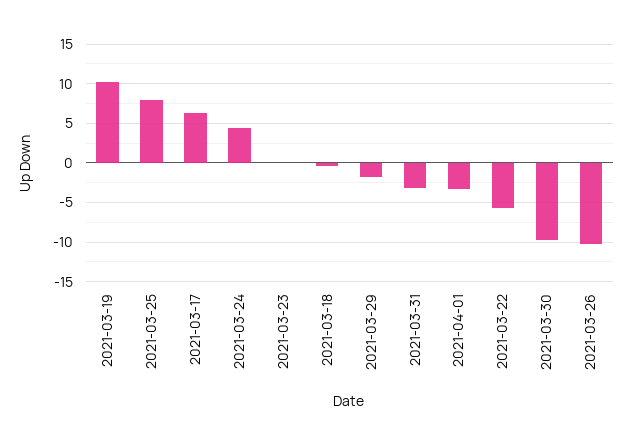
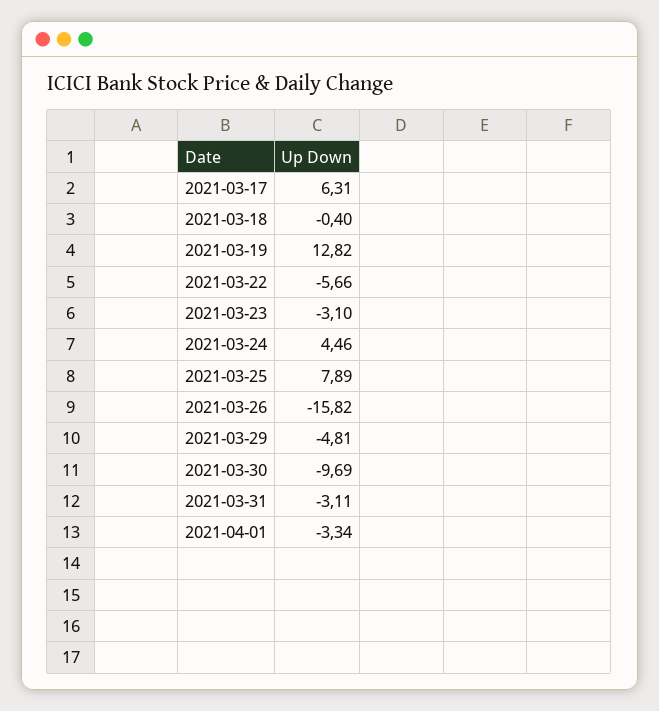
  {
-   "2021-03-19": 10,
+   "2021-03-19": 12.82,
    "2021-03-25": 7.89,
    "2021-03-17": 6.31,
    "2021-03-24": 4.46,
-   "2021-03-23": 0,
+   "2021-03-23": -3.1,
    "2021-03-18": -0.4,
-   "2021-03-29": -2,
+   "2021-03-29": -4.81,
    "2021-03-31": -3.11,
    "2021-04-01": -3.34,
    "2021-03-22": -5.66,
    "2021-03-30": -9.69,
-   "2021-03-26": -10
+   "2021-03-26": -15.82
  }

